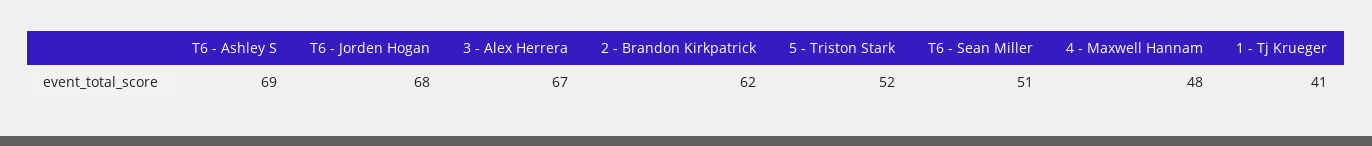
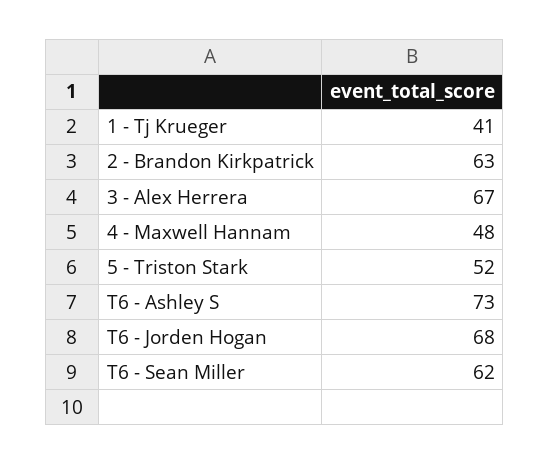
  {
-   "T6 - Ashley S": 69,
+   "T6 - Ashley S": 73,
    "T6 - Jorden Hogan": 68,
    "3 - Alex Herrera": 67,
-   "2 - Brandon Kirkpatrick": 62,
+   "2 - Brandon Kirkpatrick": 63,
    "5 - Triston Stark": 52,
-   "T6 - Sean Miller": 51,
+   "T6 - Sean Miller": 62,
    "4 - Maxwell Hannam": 48,
    "1 - Tj Krueger": 41
  }

